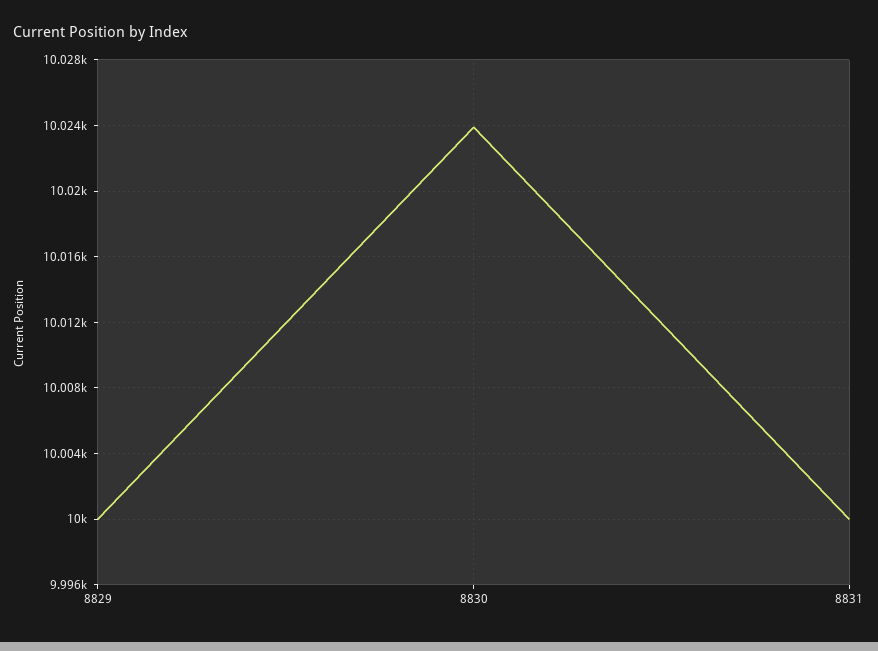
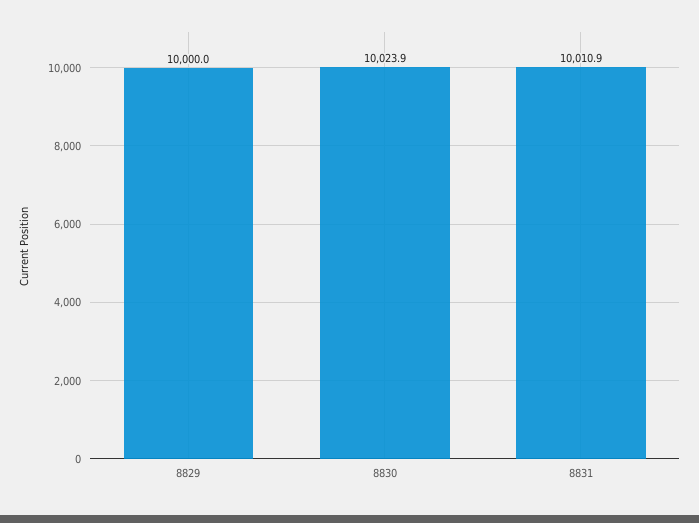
  {
    "8829": 10000,
    "8830": 10023.9,
-   "8831": 10000
+   "8831": 10010.9
  }

